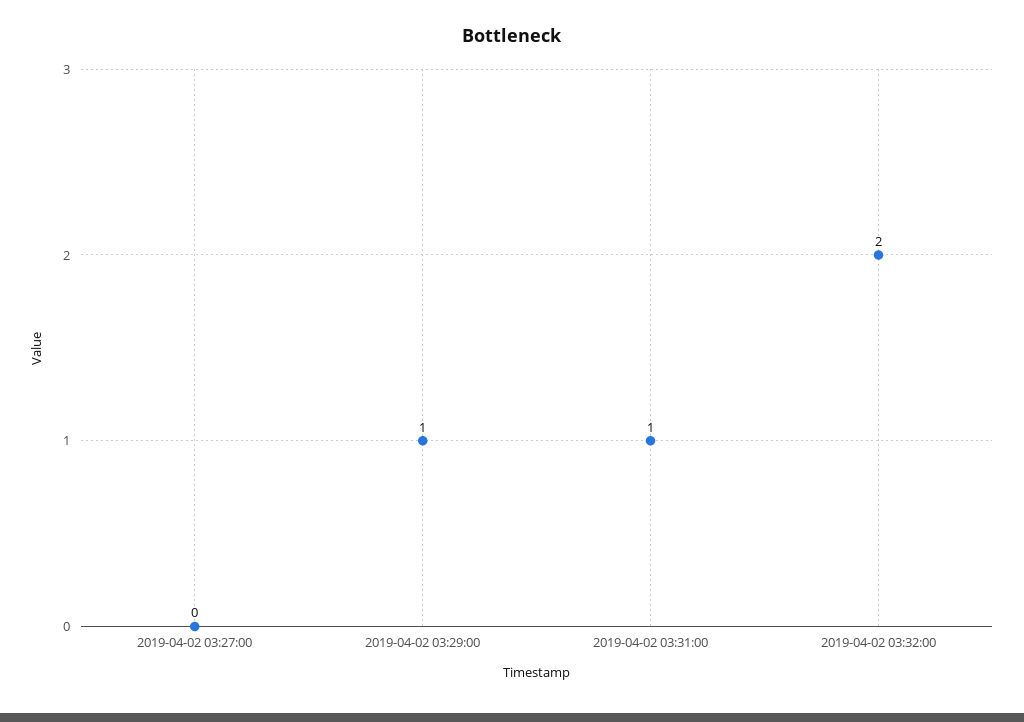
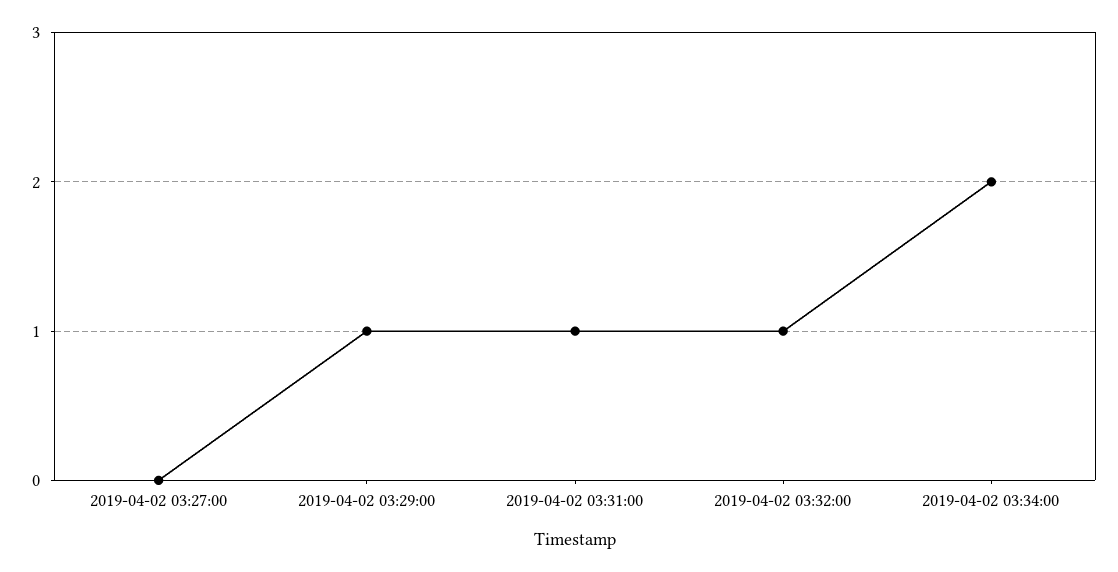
  {
    "2019-04-02 03:27:00": 0,
    "2019-04-02 03:29:00": 1,
    "2019-04-02 03:31:00": 1,
-   "2019-04-02 03:32:00": 2
+   "2019-04-02 03:32:00": 1,
+   "2019-04-02 03:34:00": 2
  }

